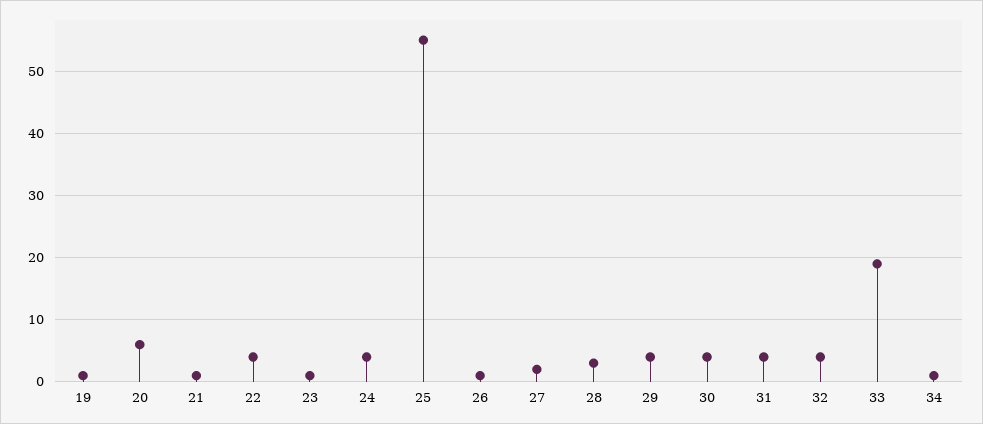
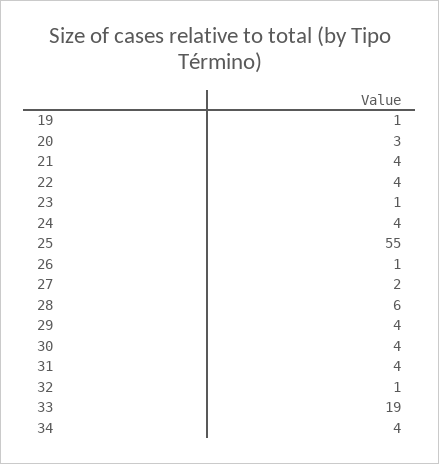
  {
    "19": 1,
-   "20": 6,
+   "20": 3,
-   "21": 1,
+   "21": 4,
    "22": 4,
    "23": 1,
    "24": 4,
    "25": 55,
    "26": 1,
    "27": 2,
-   "28": 3,
+   "28": 6,
    "29": 4,
    "30": 4,
    "31": 4,
-   "32": 4,
+   "32": 1,
    "33": 19,
-   "34": 1
+   "34": 4
  }

